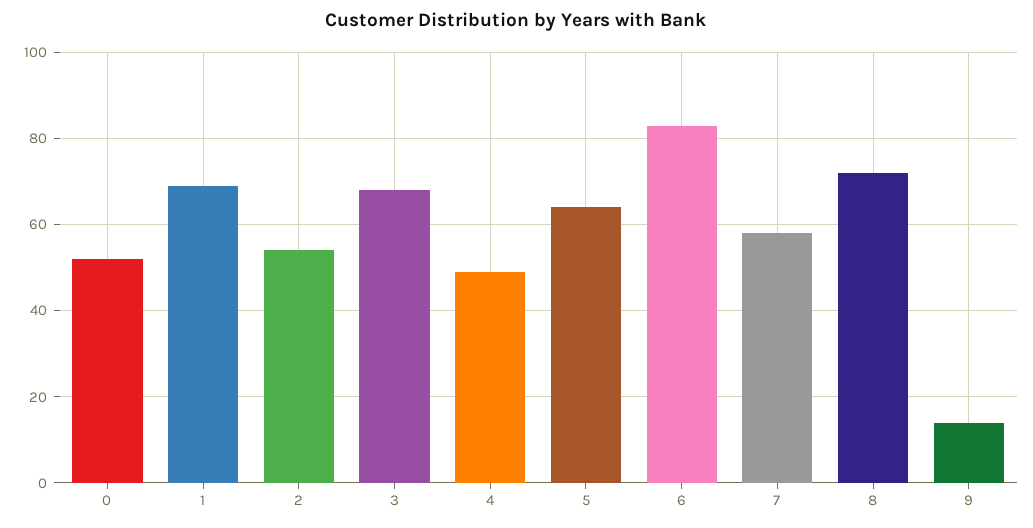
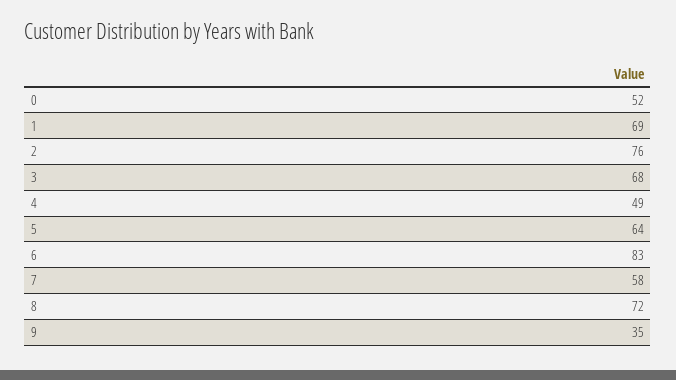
  {
    "0": 52,
    "1": 69,
-   "2": 55,
+   "2": 76,
    "3": 68,
    "4": 49,
    "5": 64,
    "6": 83,
    "7": 58,
    "8": 72,
-   "9": 15
+   "9": 35
  }

